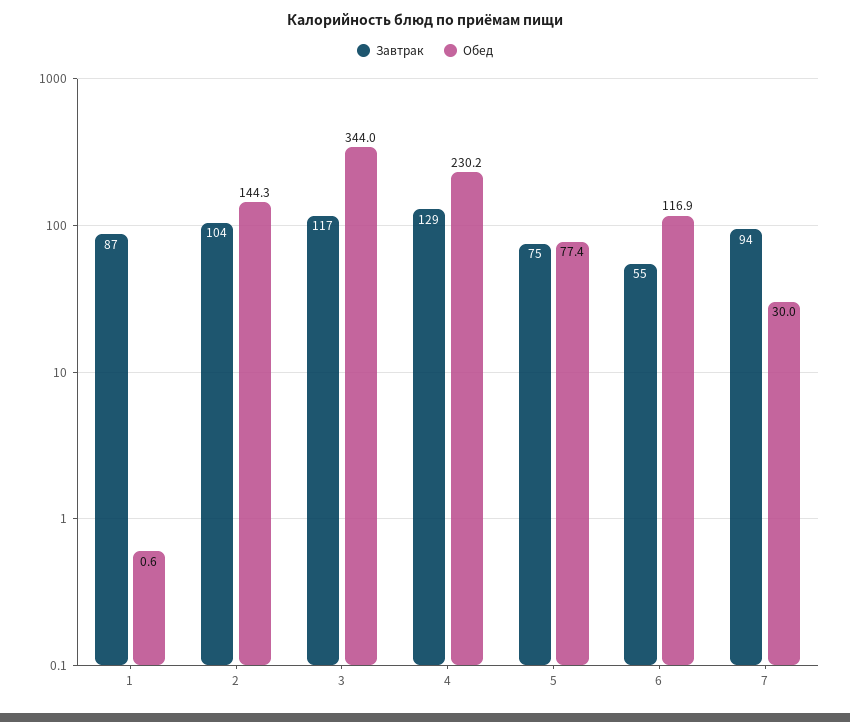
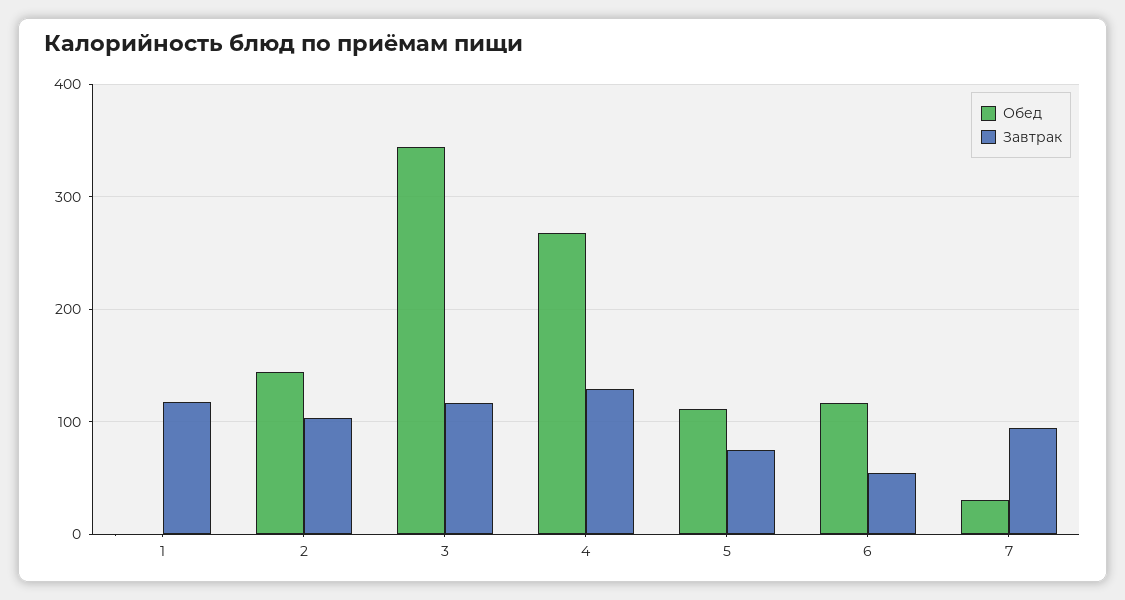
  {
    "Завтрак": {
-     "1": 87,
+     "1": 120,
      "2": 104,
      "3": 117,
      "4": 129,
      "5": 75,
      "6": 55,
      "7": 94
    },
    "Обед": {
      "1": 0.6,
      "2": 144.3,
      "3": 344,
-     "4": 230.2,
+     "4": 270,
-     "5": 77.4,
+     "5": 110,
      "6": 116.9,
      "7": 30
    }
  }

